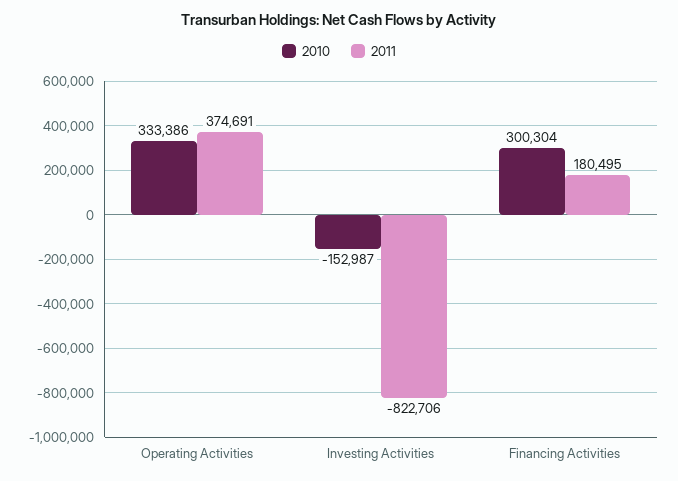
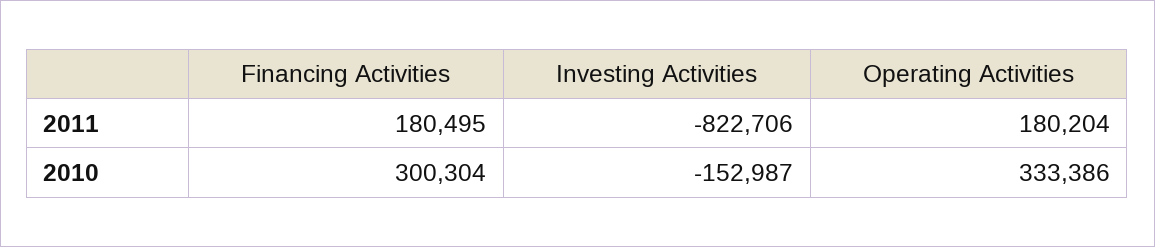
  {
    "2010": {
      "Operating Activities": 333386,
      "Investing Activities": -152987,
      "Financing Activities": 300304
    },
    "2011": {
-     "Operating Activities": 374691,
+     "Operating Activities": 180204,
      "Investing Activities": -822706,
      "Financing Activities": 180495
    }
  }

